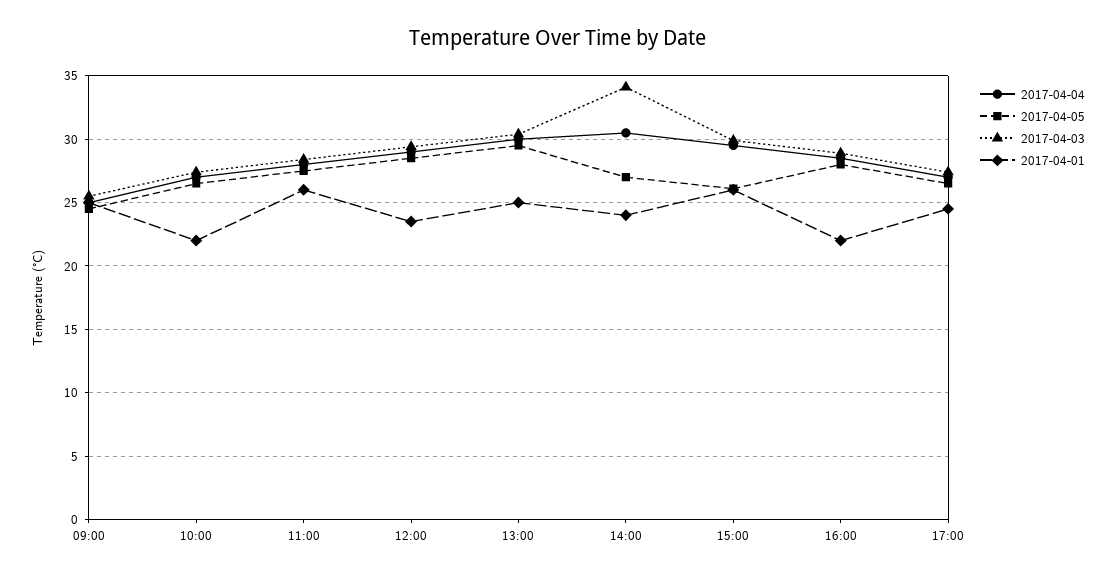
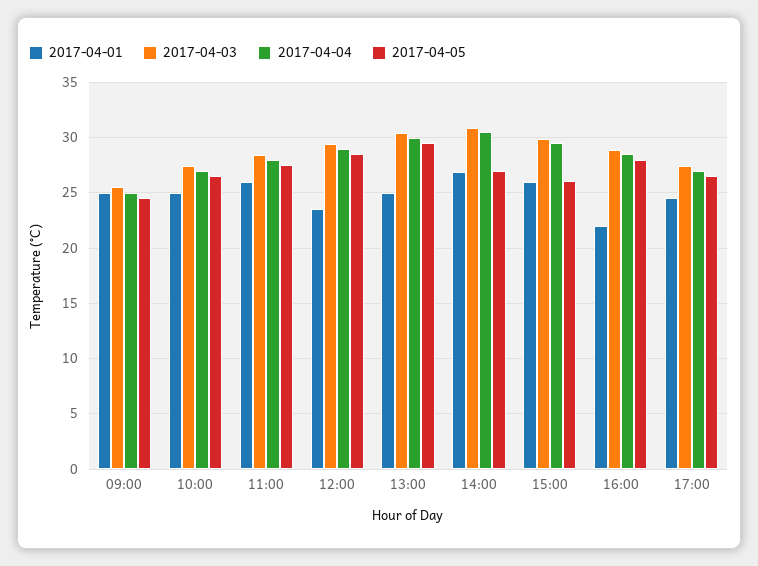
  {
    "2017-04-04": {
      "09:00": 25,
      "10:00": 27,
      "11:00": 28,
      "12:00": 29,
      "13:00": 30,
      "14:00": 30.5,
      "15:00": 29.5,
      "16:00": 28.5,
      "17:00": 27
    },
    "2017-04-05": {
      "09:00": 24.5,
      "10:00": 26.5,
      "11:00": 27.5,
      "12:00": 28.5,
      "13:00": 29.5,
      "14:00": 27,
      "15:00": 26,
      "16:00": 28,
      "17:00": 26.5
    },
    "2017-04-03": {
      "09:00": 25.5,
      "10:00": 27.5,
      "11:00": 28.5,
      "12:00": 29.5,
      "13:00": 30.5,
-     "14:00": 34,
+     "14:00": 31,
      "15:00": 30,
      "16:00": 29,
      "17:00": 27.5
    },
    "2017-04-01": {
      "09:00": 25,
-     "10:00": 22,
+     "10:00": 25,
      "11:00": 26,
      "12:00": 23.5,
      "13:00": 25,
-     "14:00": 24,
+     "14:00": 27,
      "15:00": 26,
      "16:00": 22,
      "17:00": 24.5
    }
  }

